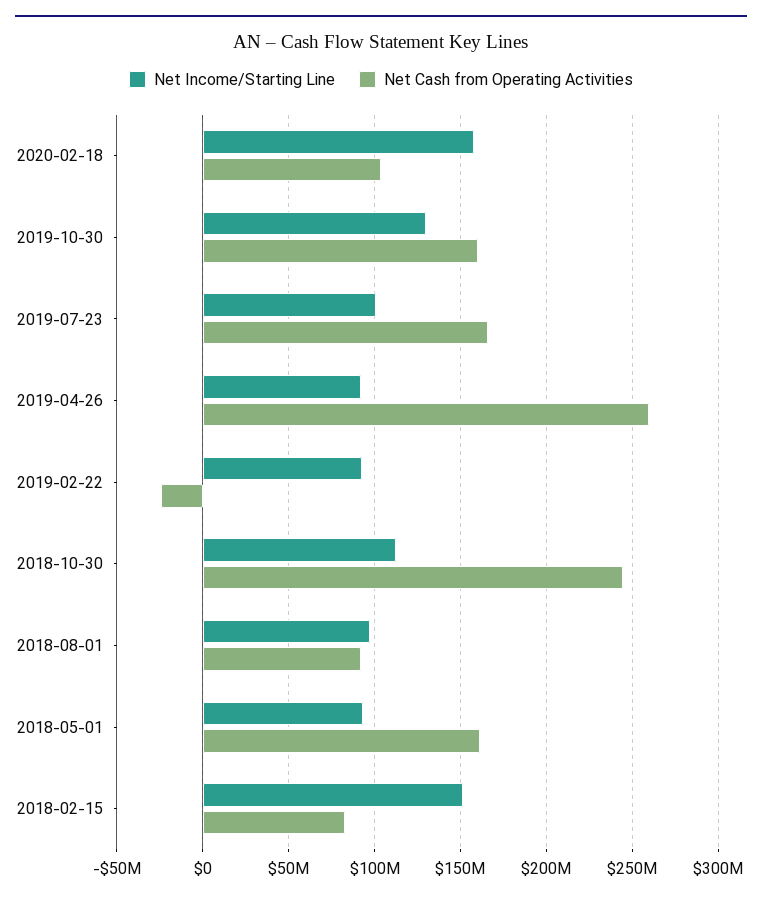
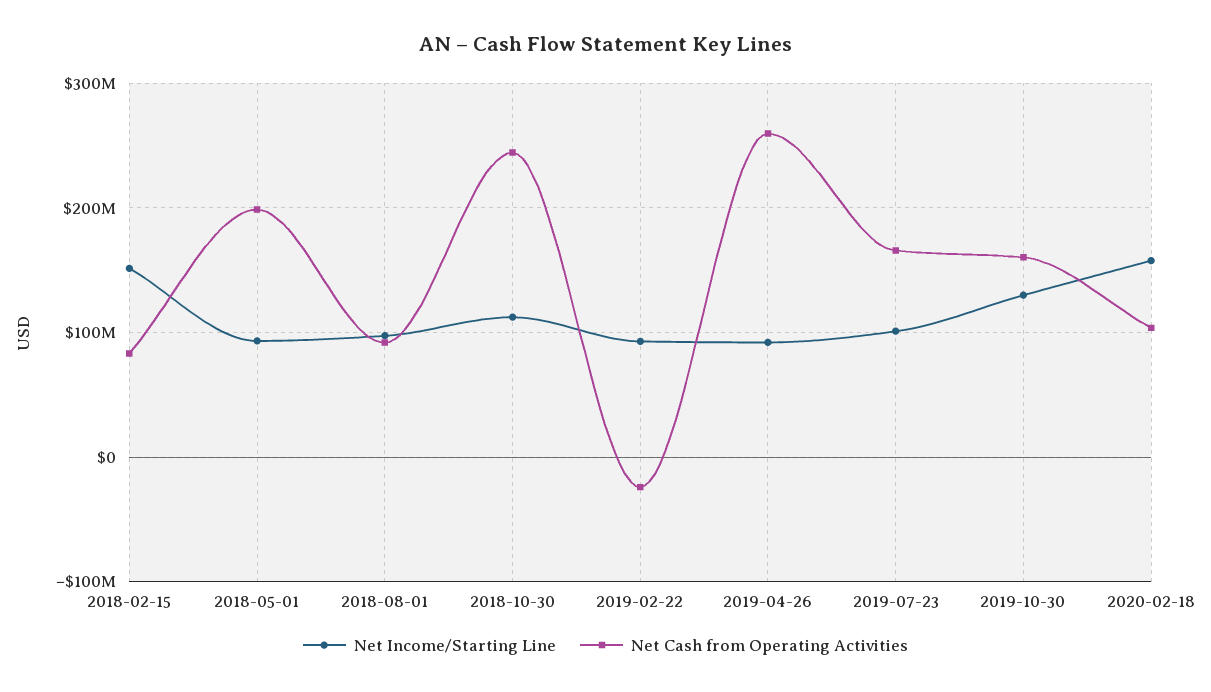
  {
    "Net Income/Starting Line": {
      "2020-02-18": 160000000,
      "2019-10-30": 130000000,
      "2019-07-23": 100000000,
      "2019-04-26": 90000000,
      "2019-02-22": 95000000,
      "2018-10-30": 110000000,
      "2018-08-01": 95000000,
      "2018-05-01": 95000000,
      "2018-02-15": 150000000
    },
    "Net Cash from Operating Activities": {
      "2020-02-18": 105000000,
      "2019-10-30": 160000000,
      "2019-07-23": 165000000,
      "2019-04-26": 260000000,
      "2019-02-22": -25000000,
      "2018-10-30": 245000000,
      "2018-08-01": 90000000,
-     "2018-05-01": 160000000,
+     "2018-05-01": 200000000,
      "2018-02-15": 85000000
    }
  }

